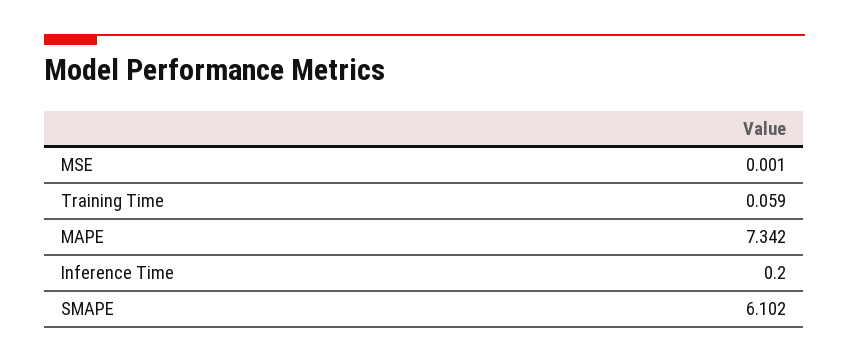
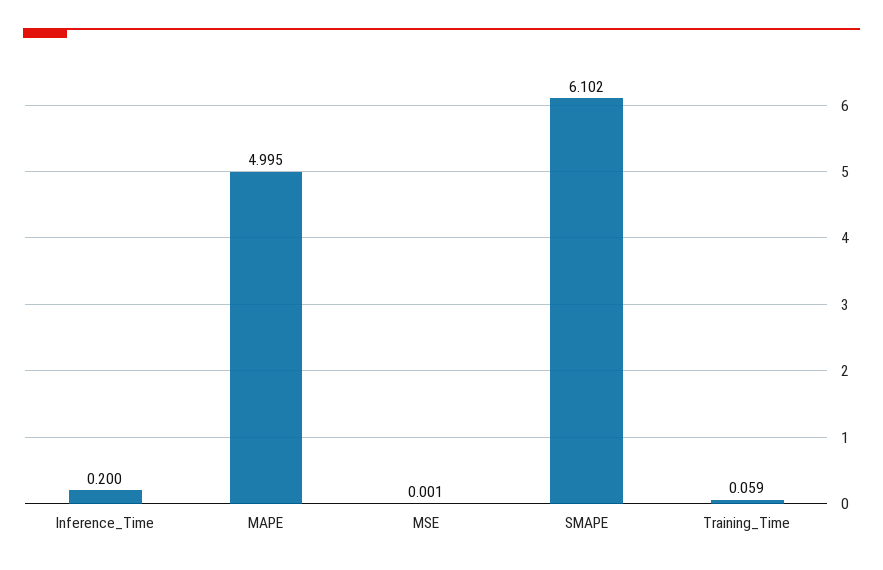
  {
    "MSE": 0.001,
    "Training Time": 0.059,
-   "MAPE": 7.342,
+   "MAPE": 4.995,
    "Inference Time": 0.2,
    "SMAPE": 6.102
  }

